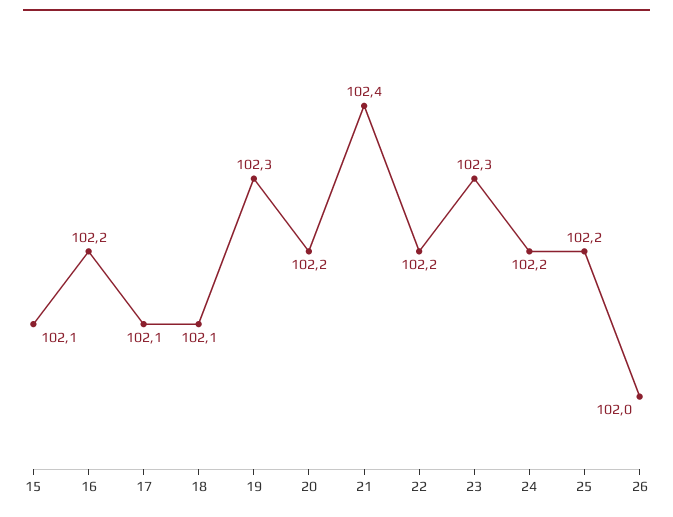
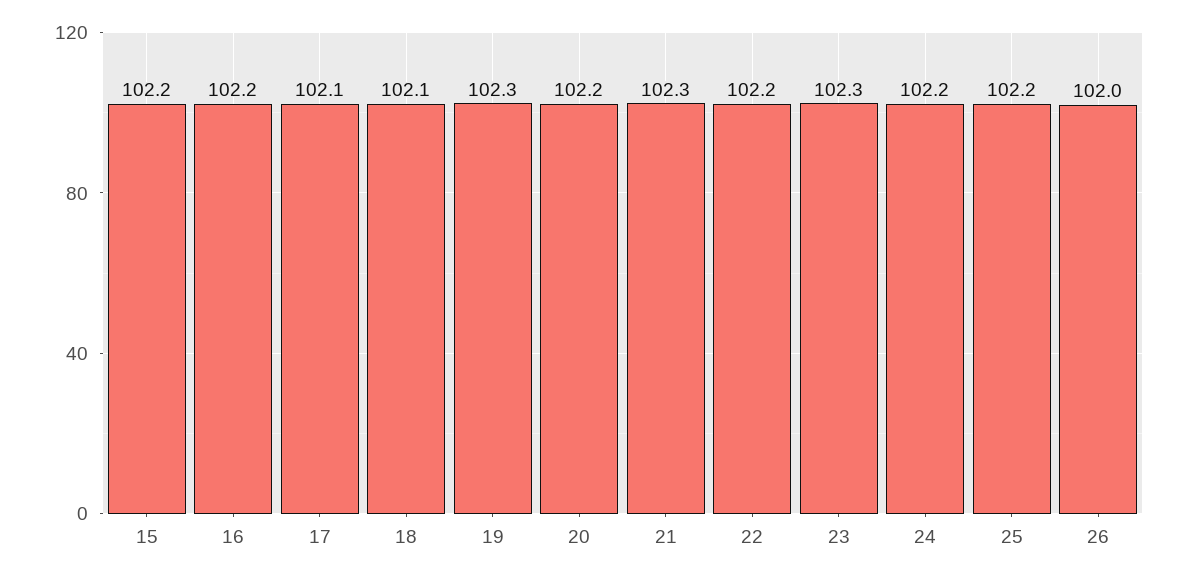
  {
-   "15": 102.1,
+   "15": 102.2,
    "16": 102.2,
    "17": 102.1,
    "18": 102.1,
    "19": 102.3,
    "20": 102.2,
-   "21": 102.4,
+   "21": 102.3,
    "22": 102.2,
    "23": 102.3,
    "24": 102.2,
    "25": 102.2,
    "26": 102
  }

